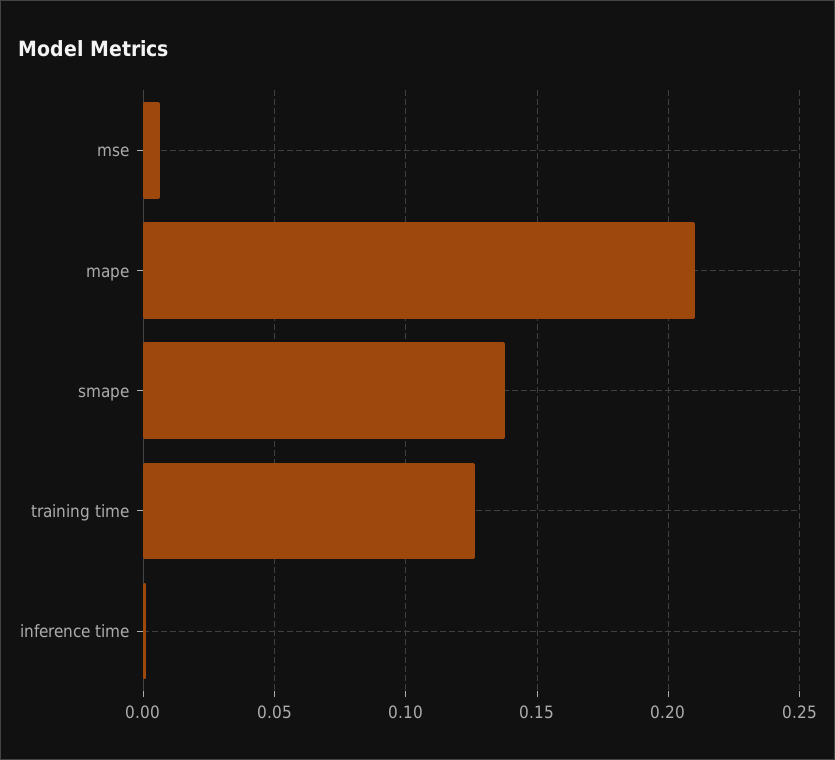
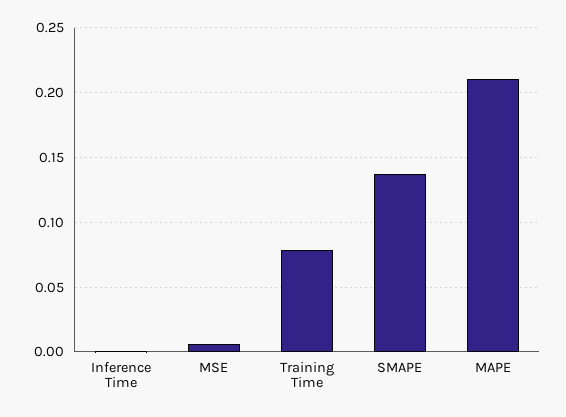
  {
    "mse": 0.005,
    "mape": 0.21,
    "smape": 0.14,
-   "training time": 0.125,
+   "training time": 0.08,
    "inference time": 0
  }

